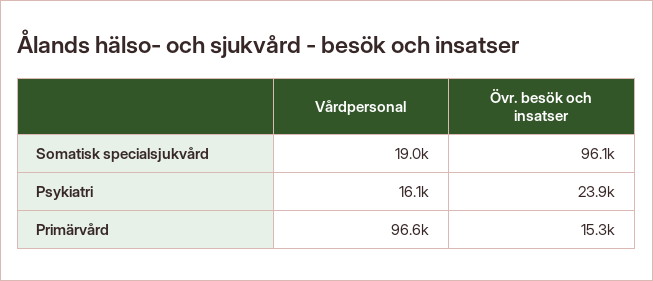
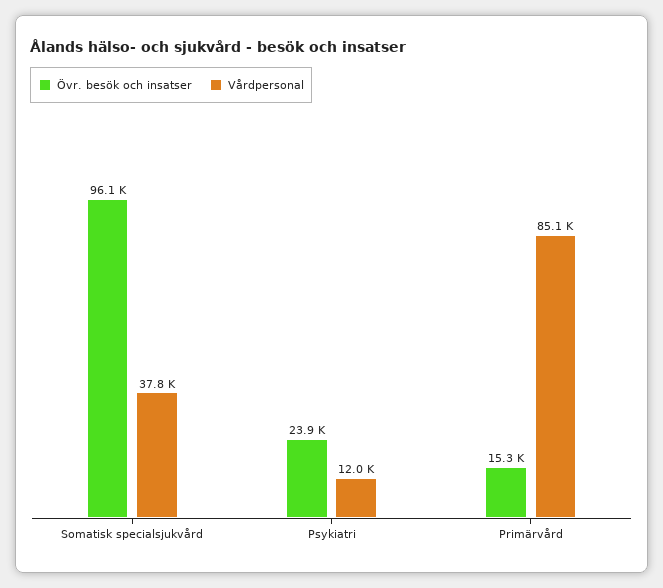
  {
    "Vårdpersonal": {
-     "Somatisk specialsjukvård": 19000,
+     "Somatisk specialsjukvård": 37800,
-     "Psykiatri": 16100,
+     "Psykiatri": 12000,
-     "Primärvård": 96600
+     "Primärvård": 85100
    },
    "Övr. besök och insatser": {
      "Somatisk specialsjukvård": 96100,
      "Psykiatri": 23900,
      "Primärvård": 15300
    }
  }

